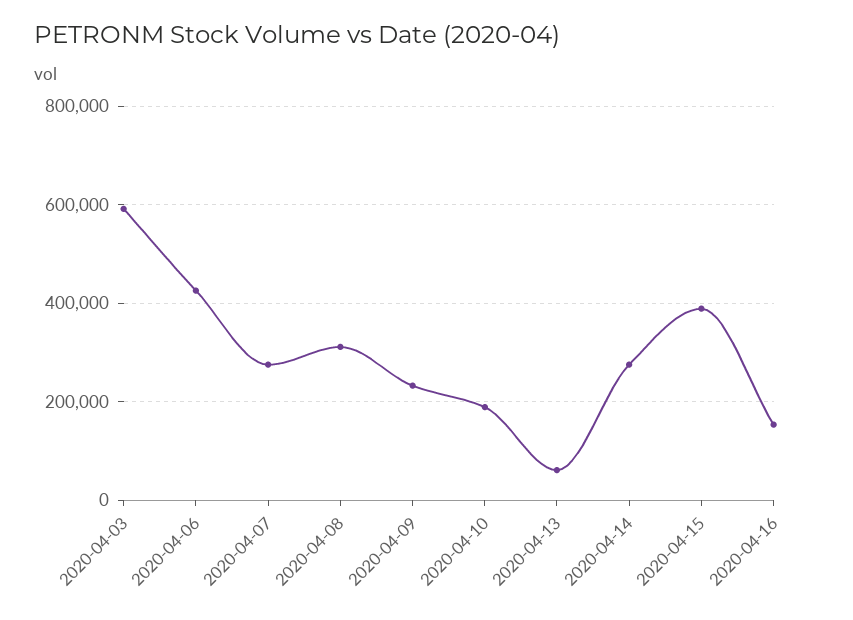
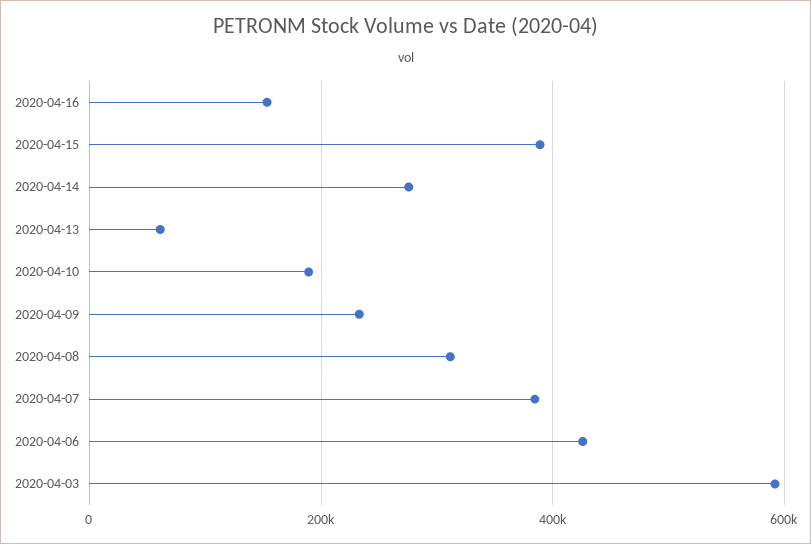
  {
    "2020-04-03": 600000,
    "2020-04-06": 420000,
-   "2020-04-07": 280000,
+   "2020-04-07": 380000,
    "2020-04-08": 320000,
    "2020-04-09": 240000,
    "2020-04-10": 180000,
    "2020-04-13": 60000,
    "2020-04-14": 280000,
    "2020-04-15": 380000,
    "2020-04-16": 160000
  }

